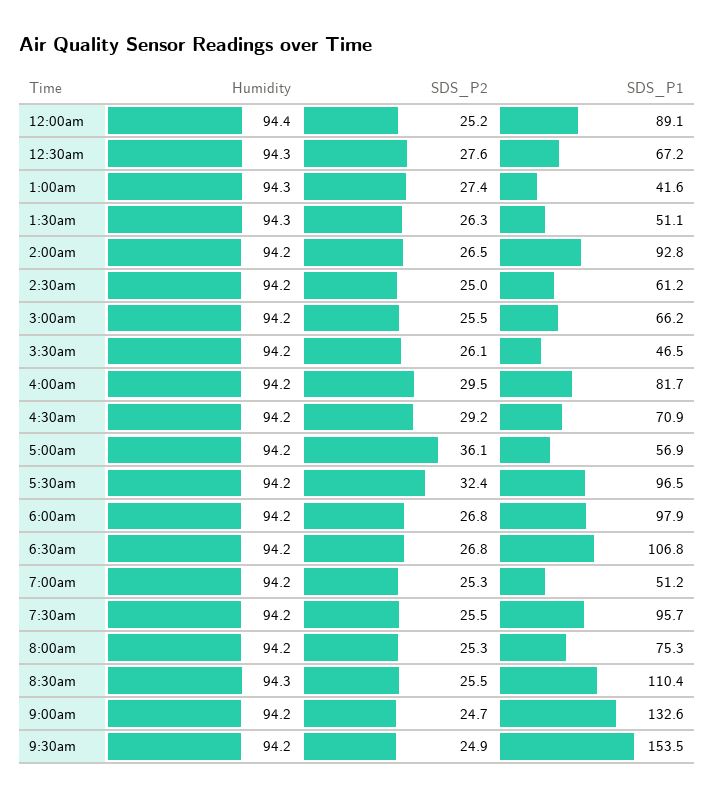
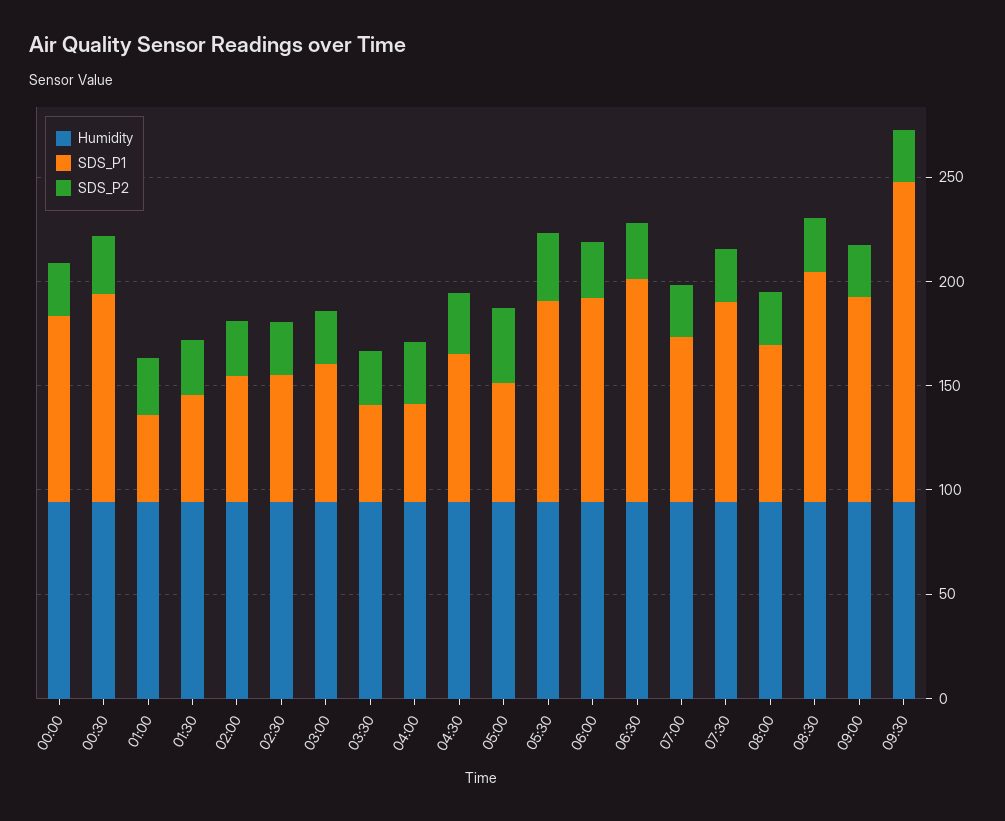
  {
    "Humidity": {
      "12:00am": 94.4,
      "12:30am": 94.3,
      "1:00am": 94.3,
      "1:30am": 94.3,
      "2:00am": 94.2,
      "2:30am": 94.2,
      "3:00am": 94.2,
      "3:30am": 94.2,
      "4:00am": 94.2,
      "4:30am": 94.2,
      "5:00am": 94.2,
      "5:30am": 94.2,
      "6:00am": 94.2,
      "6:30am": 94.2,
      "7:00am": 94.2,
      "7:30am": 94.2,
      "8:00am": 94.2,
      "8:30am": 94.3,
      "9:00am": 94.2,
      "9:30am": 94.2
    },
    "SDS_P2": {
      "12:00am": 25.2,
      "12:30am": 27.6,
      "1:00am": 27.4,
      "1:30am": 26.3,
      "2:00am": 26.5,
      "2:30am": 25,
      "3:00am": 25.5,
      "3:30am": 26.1,
      "4:00am": 29.5,
      "4:30am": 29.2,
      "5:00am": 36.1,
      "5:30am": 32.4,
      "6:00am": 26.8,
      "6:30am": 26.8,
      "7:00am": 25.3,
      "7:30am": 25.5,
      "8:00am": 25.3,
      "8:30am": 25.5,
      "9:00am": 24.7,
      "9:30am": 24.9
    },
    "SDS_P1": {
      "12:00am": 89.1,
-     "12:30am": 67.2,
+     "12:30am": 100,
      "1:00am": 41.6,
      "1:30am": 51.1,
-     "2:00am": 92.8,
+     "2:00am": 60,
      "2:30am": 61.2,
      "3:00am": 66.2,
      "3:30am": 46.5,
-     "4:00am": 81.7,
+     "4:00am": 50,
      "4:30am": 70.9,
      "5:00am": 56.9,
      "5:30am": 96.5,
      "6:00am": 97.9,
      "6:30am": 106.8,
-     "7:00am": 51.2,
+     "7:00am": 80,
      "7:30am": 95.7,
      "8:00am": 75.3,
      "8:30am": 110.4,
-     "9:00am": 132.6,
+     "9:00am": 100,
      "9:30am": 153.5
    }
  }

